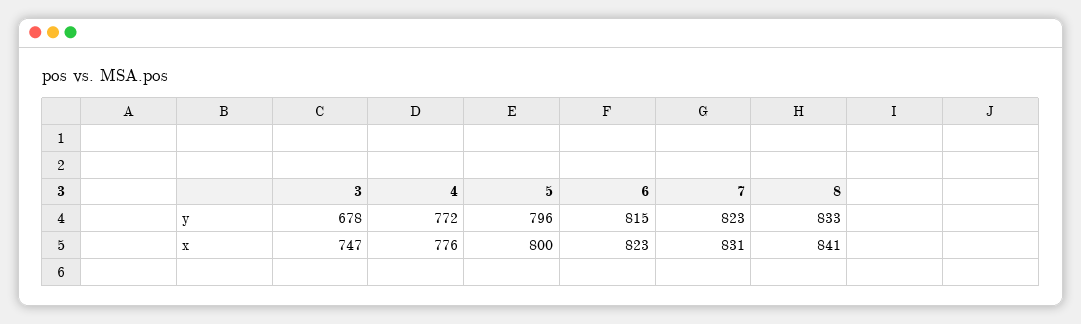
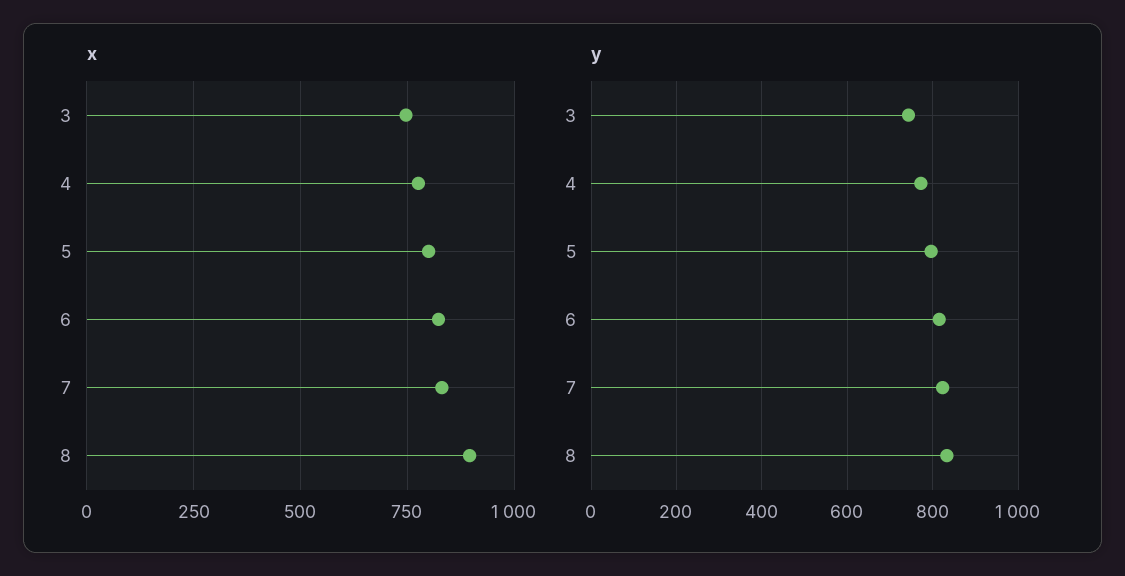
  {
    "y": {
-     "3": 678,
+     "3": 740,
      "4": 772,
      "5": 796,
      "6": 815,
      "7": 823,
      "8": 833
    },
    "x": {
      "3": 747,
      "4": 776,
      "5": 800,
      "6": 823,
      "7": 831,
-     "8": 841
+     "8": 900
    }
  }

